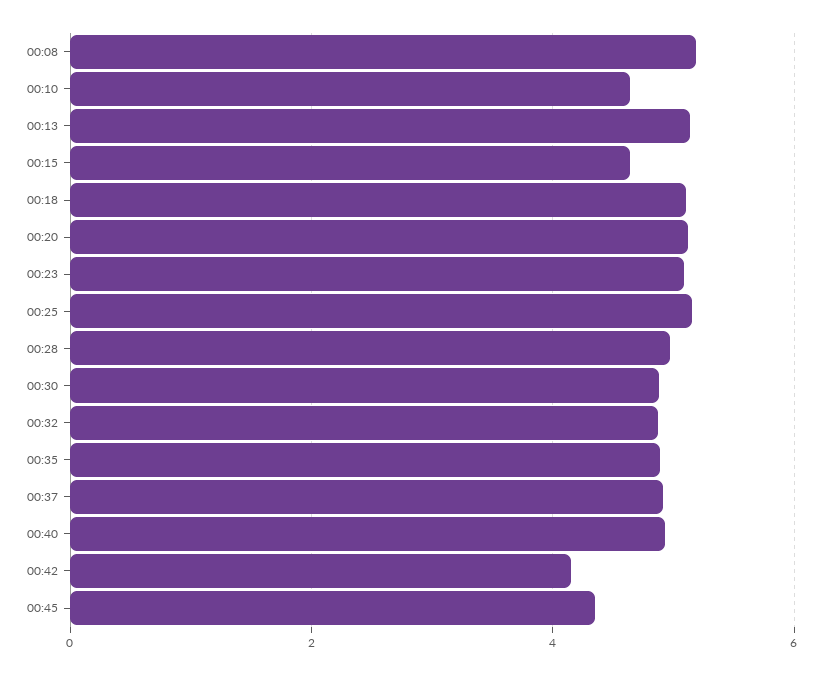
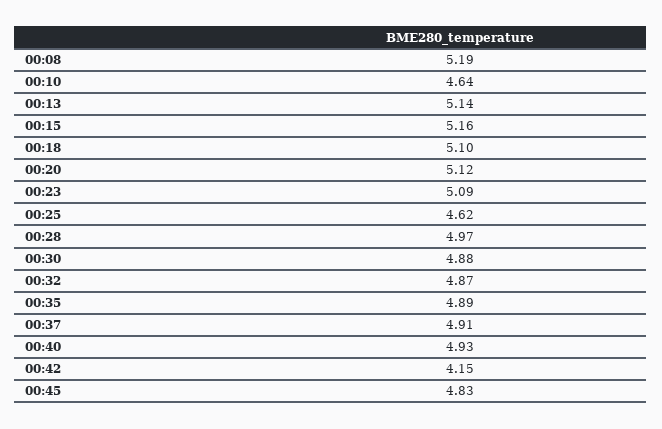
  {
    "00:08": 5.19,
    "00:10": 4.64,
    "00:13": 5.14,
-   "00:15": 4.6,
+   "00:15": 5.16,
    "00:18": 5.1,
    "00:20": 5.12,
    "00:23": 5.09,
-   "00:25": 5.2,
+   "00:25": 4.62,
    "00:28": 4.97,
    "00:30": 4.88,
    "00:32": 4.87,
    "00:35": 4.89,
    "00:37": 4.91,
    "00:40": 4.93,
    "00:42": 4.15,
-   "00:45": 4.4
+   "00:45": 4.83
  }

